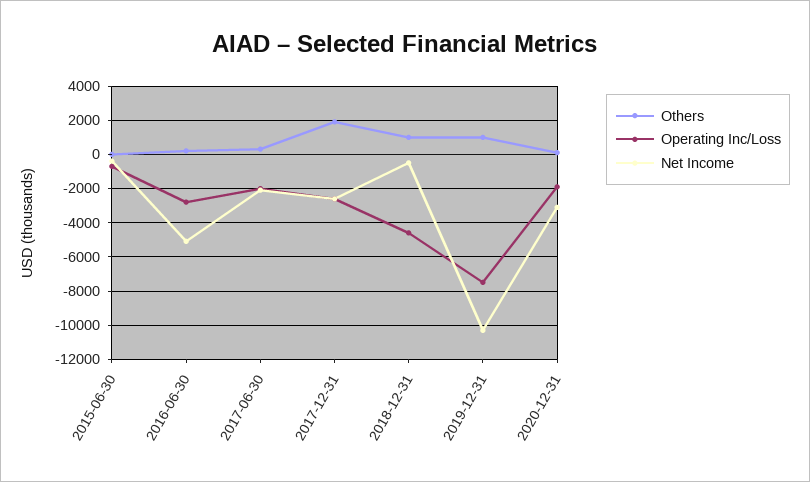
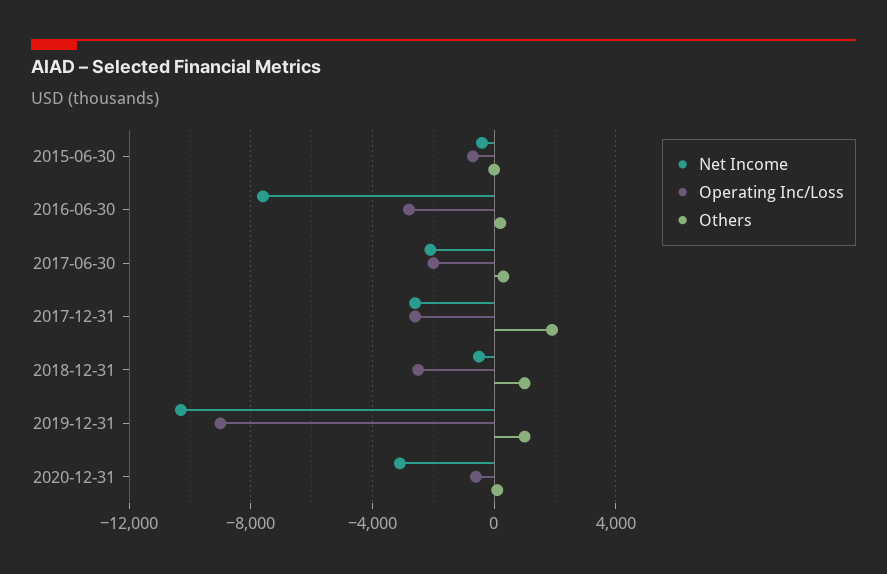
  {
    "Others": {
      "2015-06-30": 0,
      "2016-06-30": 0,
      "2017-06-30": 500,
      "2017-12-31": 2000,
      "2018-12-31": 1000,
      "2019-12-31": 1000,
      "2020-12-31": 0
    },
    "Operating Inc/Loss": {
      "2015-06-30": -500,
      "2016-06-30": -3000,
      "2017-06-30": -2000,
      "2017-12-31": -2500,
-     "2018-12-31": -4500,
+     "2018-12-31": -2500,
-     "2019-12-31": -7500,
+     "2019-12-31": -9000,
-     "2020-12-31": -2000
+     "2020-12-31": -500
    },
    "Net Income": {
      "2015-06-30": -500,
-     "2016-06-30": -5000,
+     "2016-06-30": -7500,
      "2017-06-30": -2000,
      "2017-12-31": -2500,
      "2018-12-31": -500,
      "2019-12-31": -10500,
      "2020-12-31": -3000
    }
  }

